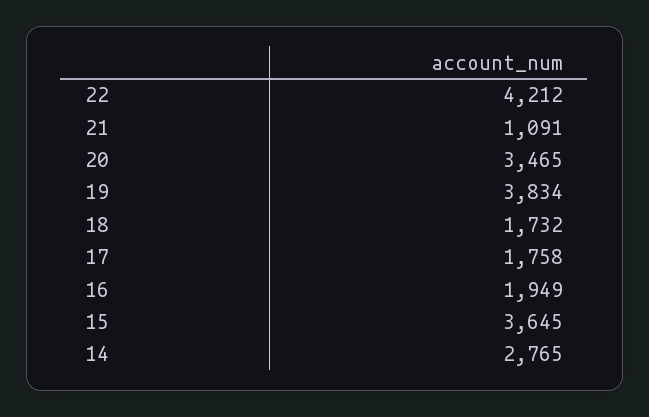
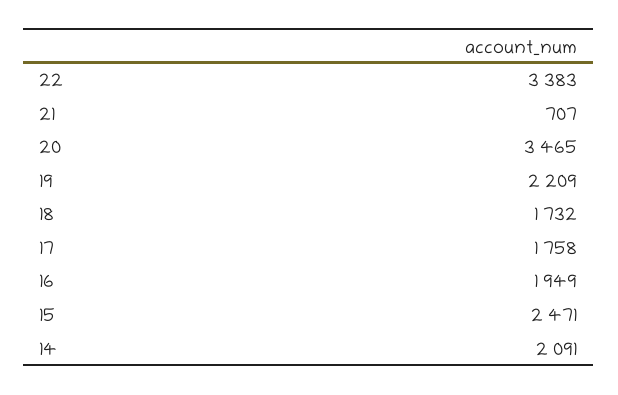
  {
-   "22": 4212,
+   "22": 3383,
-   "21": 1091,
+   "21": 707,
    "20": 3465,
-   "19": 3834,
+   "19": 2209,
    "18": 1732,
    "17": 1758,
    "16": 1949,
-   "15": 3645,
+   "15": 2471,
-   "14": 2765
+   "14": 2091
  }

